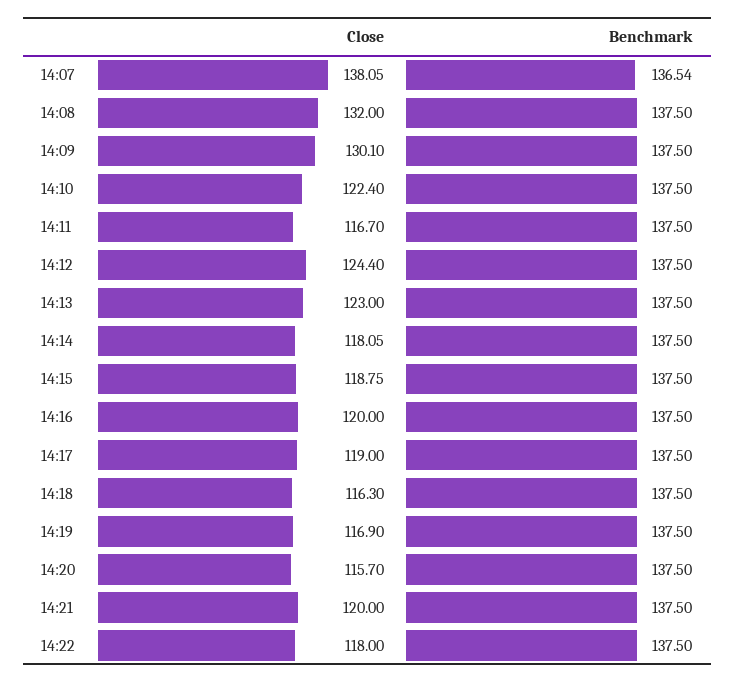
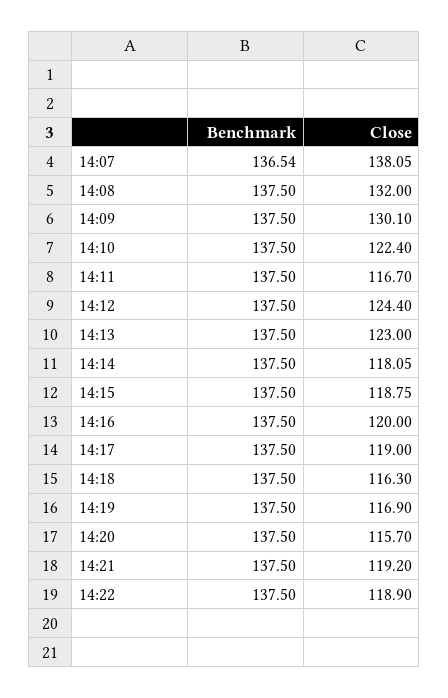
  {
    "Close": {
      "14:07": 138.05,
      "14:08": 132,
      "14:09": 130.1,
      "14:10": 122.4,
      "14:11": 116.7,
      "14:12": 124.4,
      "14:13": 123,
      "14:14": 118.05,
      "14:15": 118.75,
      "14:16": 120,
      "14:17": 119,
      "14:18": 116.3,
      "14:19": 116.9,
      "14:20": 115.7,
-     "14:21": 120,
+     "14:21": 119.2,
-     "14:22": 118
+     "14:22": 118.9
    },
    "Benchmark": {
      "14:07": 136.54,
      "14:08": 137.5,
      "14:09": 137.5,
      "14:10": 137.5,
      "14:11": 137.5,
      "14:12": 137.5,
      "14:13": 137.5,
      "14:14": 137.5,
      "14:15": 137.5,
      "14:16": 137.5,
      "14:17": 137.5,
      "14:18": 137.5,
      "14:19": 137.5,
      "14:20": 137.5,
      "14:21": 137.5,
      "14:22": 137.5
    }
  }

